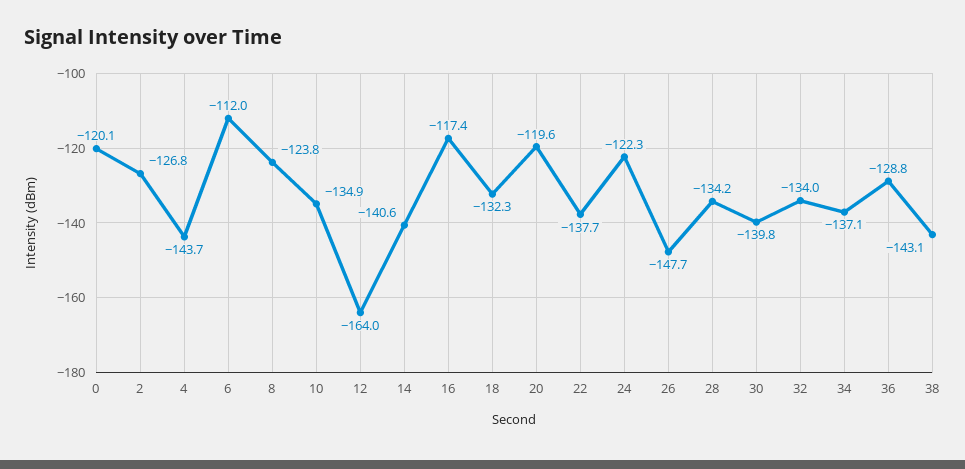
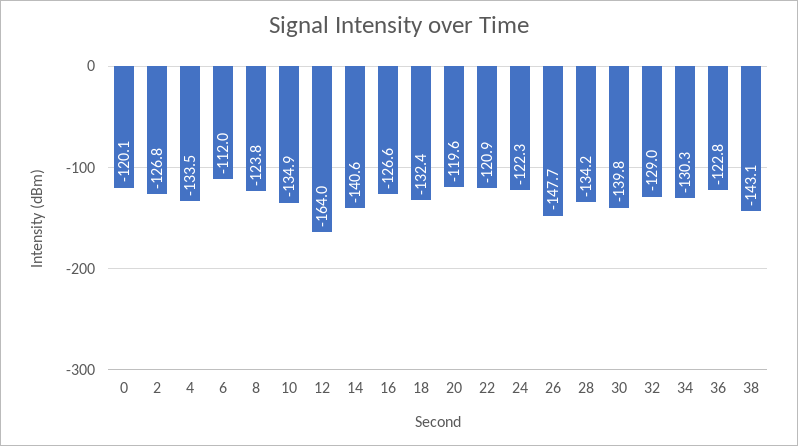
  {
    "0": -120.1,
    "2": -126.8,
-   "4": -143.7,
+   "4": -133.5,
    "6": -112,
    "8": -123.8,
    "10": -134.9,
    "12": -164,
    "14": -140.6,
-   "16": -117.4,
+   "16": -126.6,
-   "18": -132.3,
+   "18": -132.4,
    "20": -119.6,
-   "22": -137.7,
+   "22": -120.9,
    "24": -122.3,
    "26": -147.7,
    "28": -134.2,
    "30": -139.8,
-   "32": -134,
+   "32": -129,
-   "34": -137.1,
+   "34": -130.3,
-   "36": -128.8,
+   "36": -122.8,
    "38": -143.1
  }

